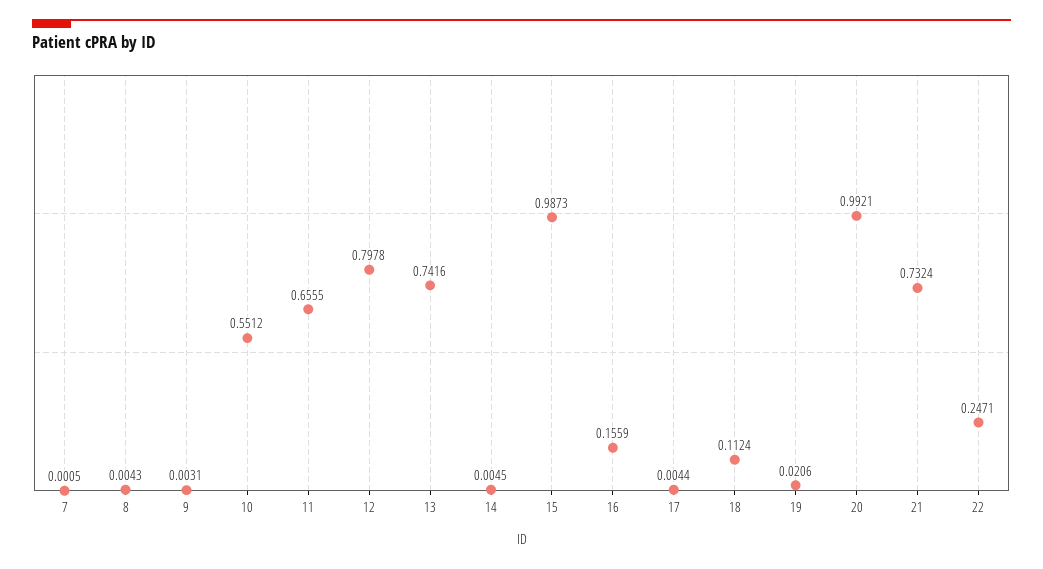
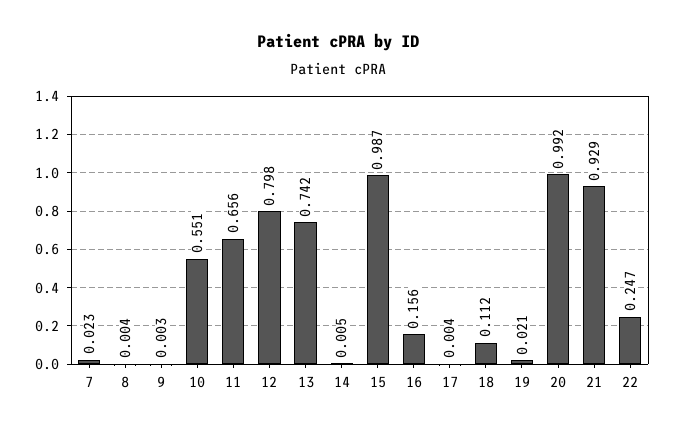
  {
-   "7": 0.0005,
+   "7": 0.023,
    "8": 0.0043,
    "9": 0.0031,
    "10": 0.5512,
    "11": 0.6555,
    "12": 0.7978,
    "13": 0.7416,
    "14": 0.0045,
    "15": 0.9873,
    "16": 0.1559,
    "17": 0.0044,
    "18": 0.1124,
    "19": 0.0206,
    "20": 0.9921,
-   "21": 0.7324,
+   "21": 0.929,
    "22": 0.2471
  }

